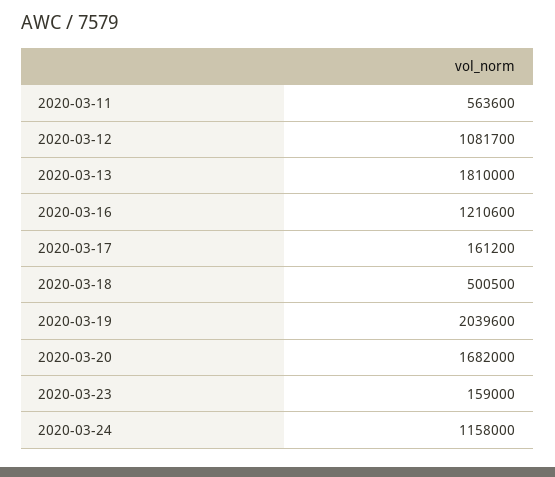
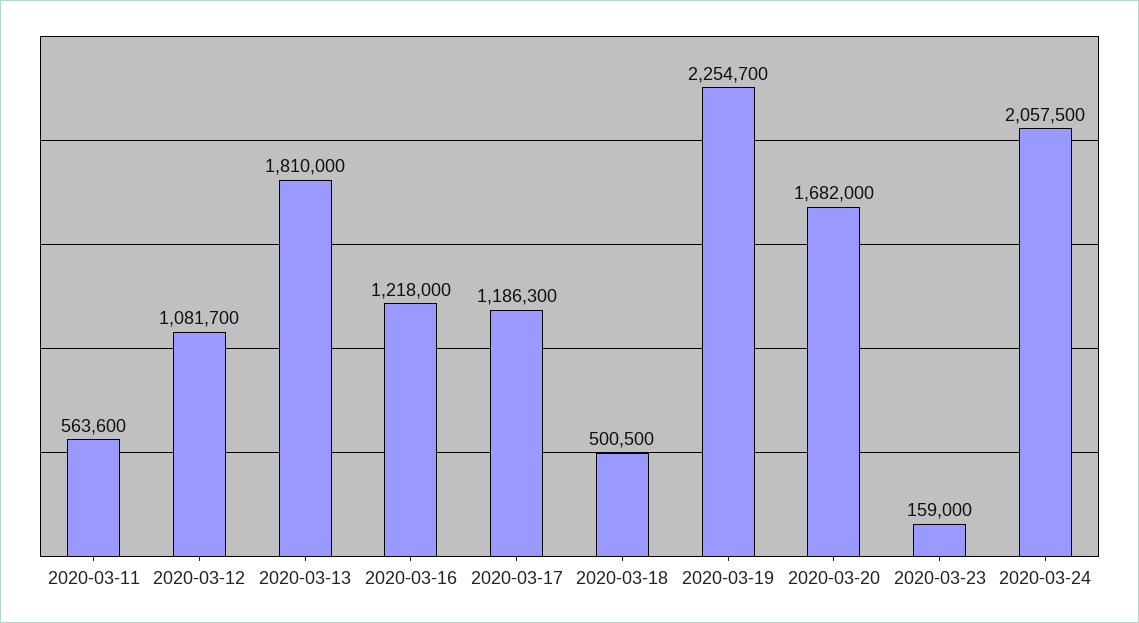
  {
    "2020-03-11": 563600,
    "2020-03-12": 1081700,
    "2020-03-13": 1810000,
-   "2020-03-16": 1210600,
+   "2020-03-16": 1218000,
-   "2020-03-17": 161200,
+   "2020-03-17": 1186300,
    "2020-03-18": 500500,
-   "2020-03-19": 2039600,
+   "2020-03-19": 2254700,
    "2020-03-20": 1682000,
    "2020-03-23": 159000,
-   "2020-03-24": 1158000
+   "2020-03-24": 2057500
  }

